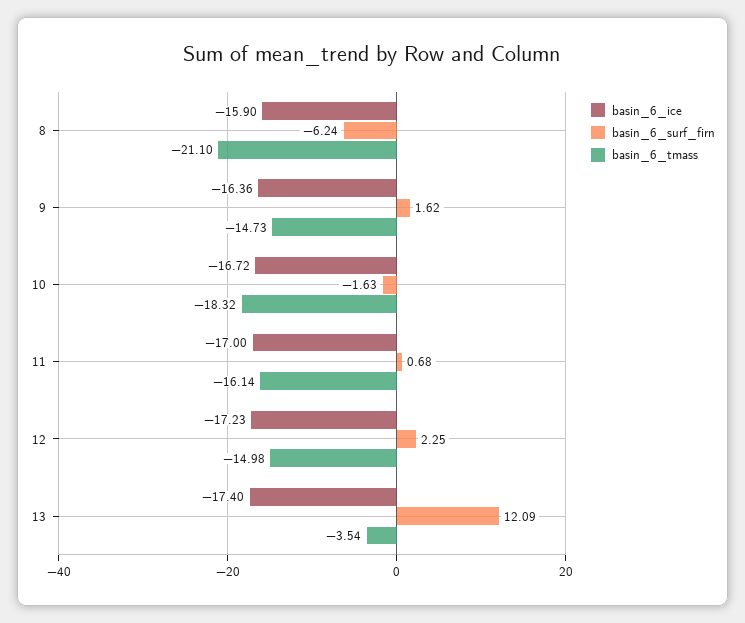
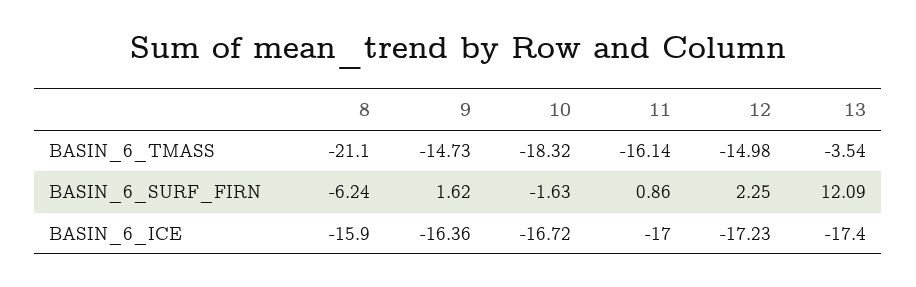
  {
    "basin_6_ice": {
      "8": -15.9,
      "9": -16.36,
      "10": -16.72,
      "11": -17,
      "12": -17.23,
      "13": -17.4
    },
    "basin_6_surf_firn": {
      "8": -6.24,
      "9": 1.62,
      "10": -1.63,
-     "11": 0.68,
+     "11": 0.86,
      "12": 2.25,
      "13": 12.09
    },
    "basin_6_tmass": {
      "8": -21.1,
      "9": -14.73,
      "10": -18.32,
      "11": -16.14,
      "12": -14.98,
      "13": -3.54
    }
  }

